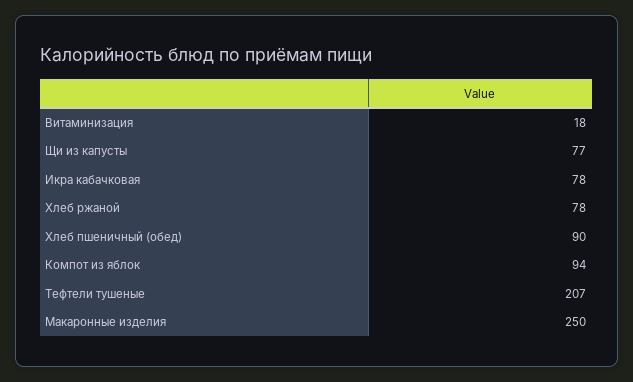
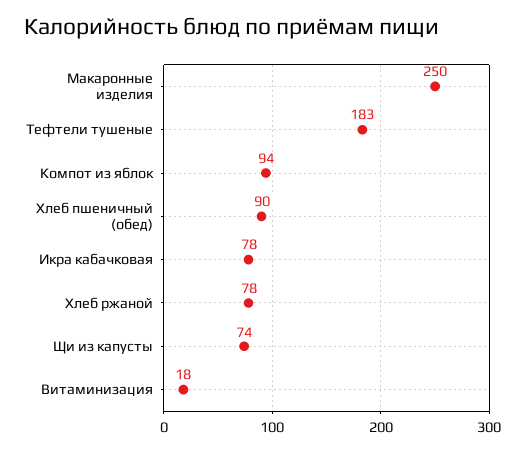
  {
    "Витаминизация": 18,
-   "Щи из капусты": 77,
+   "Щи из капусты": 74,
    "Икра кабачковая": 78,
    "Хлеб ржаной": 78,
    "Хлеб пшеничный (обед)": 90,
    "Компот из яблок": 94,
-   "Тефтели тушеные": 207,
+   "Тефтели тушеные": 183,
    "Макаронные изделия": 250
  }

